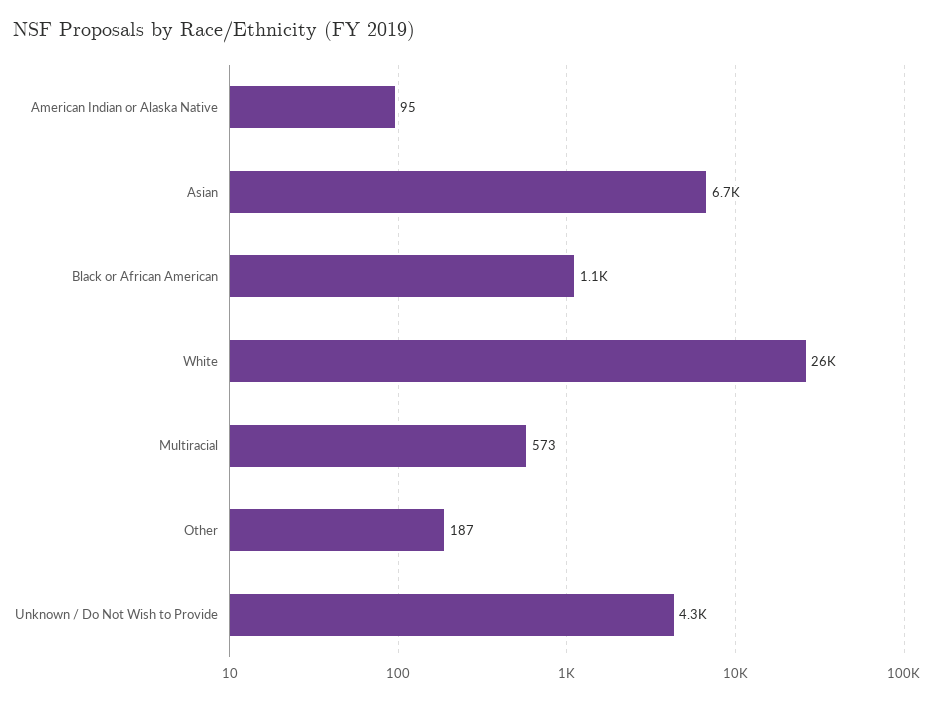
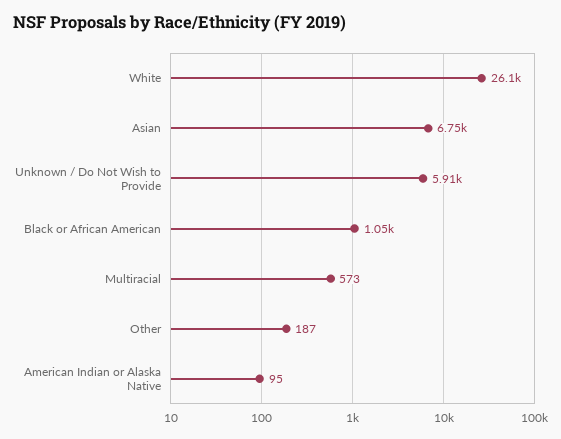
  {
    "American Indian or Alaska Native": 95,
    "Asian": 6750,
    "Black or African American": 1050,
    "White": 26100,
    "Multiracial": 573,
    "Other": 187,
-   "Unknown / Do Not Wish to Provide": 4300
+   "Unknown / Do Not Wish to Provide": 5910
  }

